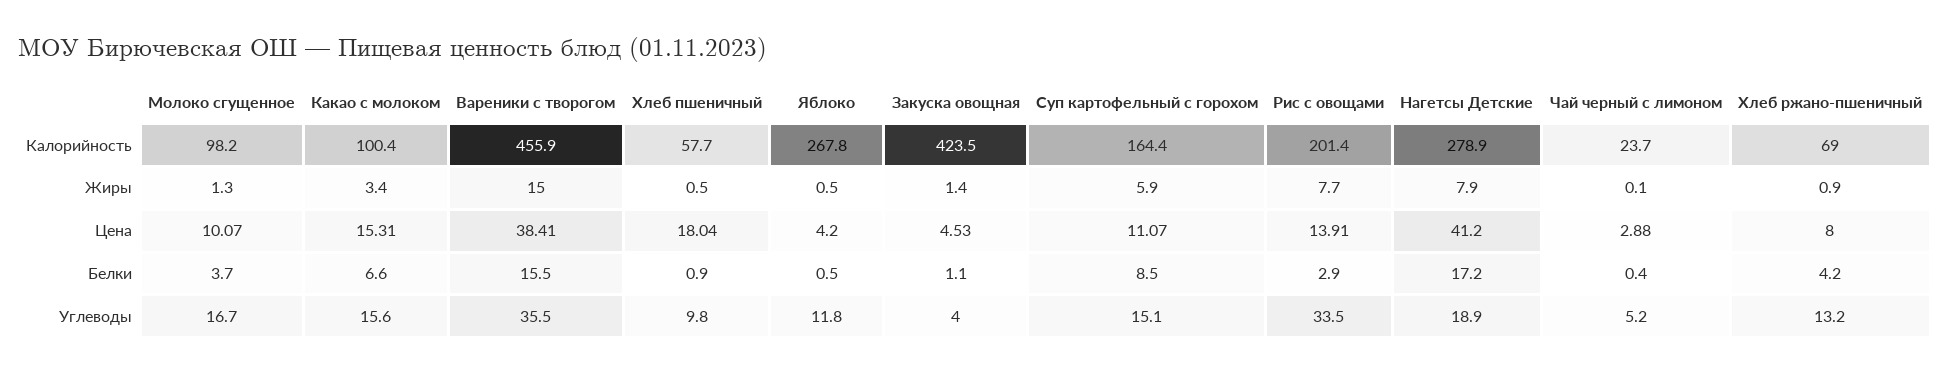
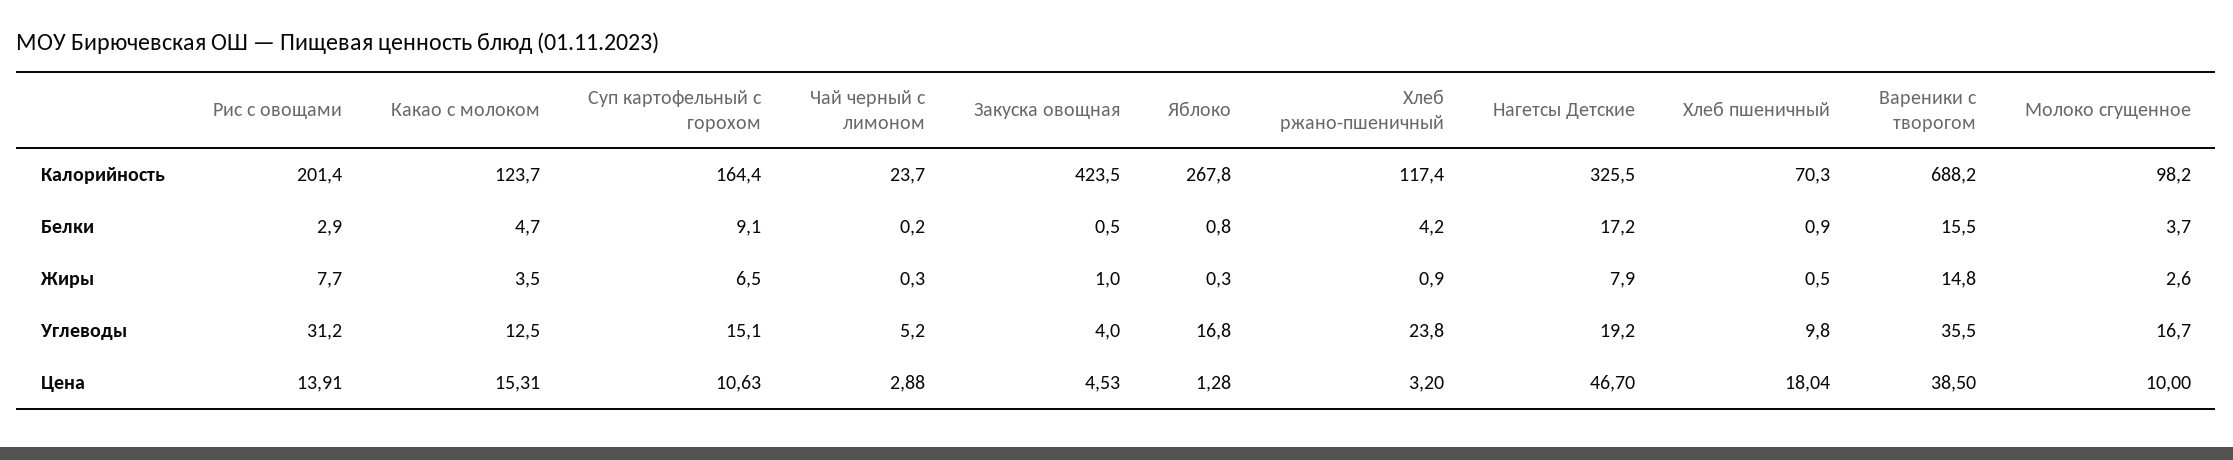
  {
    "Молоко сгущенное": {
      "Калорийность": 98.2,
-     "Жиры": 1.3,
+     "Жиры": 2.6,
-     "Цена": 10.07,
+     "Цена": 10,
      "Белки": 3.7,
      "Углеводы": 16.7
    },
    "Какао с молоком": {
-     "Калорийность": 100.4,
+     "Калорийность": 123.7,
-     "Жиры": 3.4,
+     "Жиры": 3.5,
      "Цена": 15.31,
-     "Белки": 6.6,
+     "Белки": 4.7,
-     "Углеводы": 15.6
+     "Углеводы": 12.5
    },
    "Вареники с творогом": {
-     "Калорийность": 455.9,
+     "Калорийность": 688.2,
-     "Жиры": 15,
+     "Жиры": 14.8,
-     "Цена": 38.41,
+     "Цена": 38.5,
      "Белки": 15.5,
      "Углеводы": 35.5
    },
    "Хлеб пшеничный": {
-     "Калорийность": 57.7,
+     "Калорийность": 70.3,
      "Жиры": 0.5,
      "Цена": 18.04,
      "Белки": 0.9,
      "Углеводы": 9.8
    },
    "Яблоко": {
      "Калорийность": 267.8,
-     "Жиры": 0.5,
+     "Жиры": 0.3,
-     "Цена": 4.2,
+     "Цена": 1.28,
-     "Белки": 0.5,
+     "Белки": 0.8,
-     "Углеводы": 11.8
+     "Углеводы": 16.8
    },
    "Закуска овощная": {
      "Калорийность": 423.5,
-     "Жиры": 1.4,
+     "Жиры": 1,
      "Цена": 4.53,
-     "Белки": 1.1,
+     "Белки": 0.5,
      "Углеводы": 4
    },
    "Суп картофельный с горохом": {
      "Калорийность": 164.4,
-     "Жиры": 5.9,
+     "Жиры": 6.5,
-     "Цена": 11.07,
+     "Цена": 10.63,
-     "Белки": 8.5,
+     "Белки": 9.1,
      "Углеводы": 15.1
    },
    "Рис с овощами": {
      "Калорийность": 201.4,
      "Жиры": 7.7,
      "Цена": 13.91,
      "Белки": 2.9,
-     "Углеводы": 33.5
+     "Углеводы": 31.2
    },
    "Нагетсы Детские": {
-     "Калорийность": 278.9,
+     "Калорийность": 325.5,
      "Жиры": 7.9,
-     "Цена": 41.2,
+     "Цена": 46.7,
      "Белки": 17.2,
-     "Углеводы": 18.9
+     "Углеводы": 19.2
    },
    "Чай черный с лимоном": {
      "Калорийность": 23.7,
-     "Жиры": 0.1,
+     "Жиры": 0.3,
      "Цена": 2.88,
-     "Белки": 0.4,
+     "Белки": 0.2,
      "Углеводы": 5.2
    },
    "Хлеб ржано-пшеничный": {
-     "Калорийность": 69,
+     "Калорийность": 117.4,
      "Жиры": 0.9,
-     "Цена": 8,
+     "Цена": 3.2,
      "Белки": 4.2,
-     "Углеводы": 13.2
+     "Углеводы": 23.8
    }
  }

